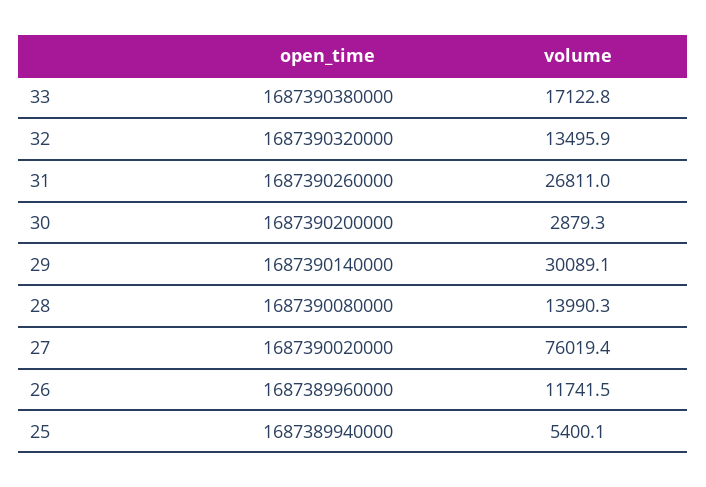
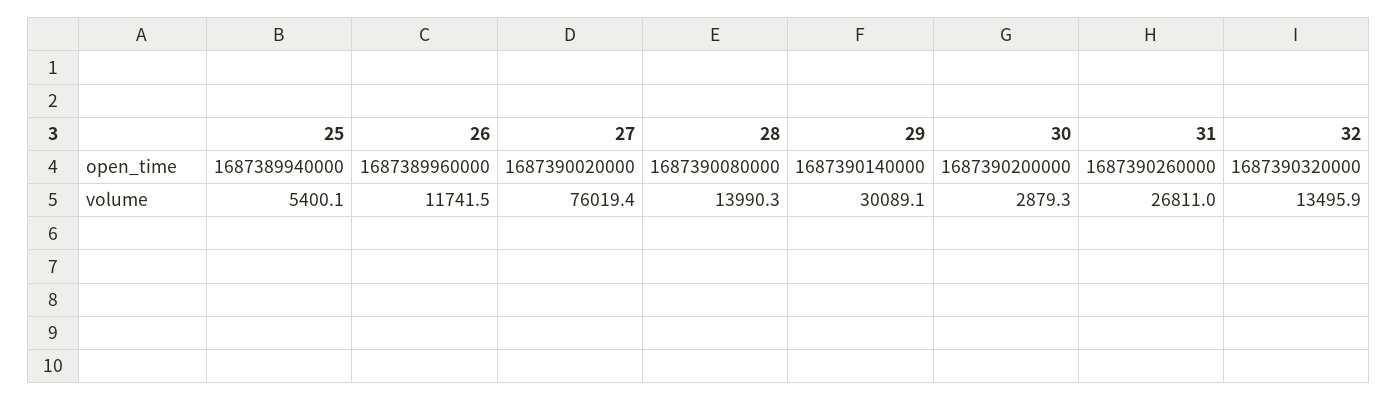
  {
    "open_time": {
-     "33": 1687390380000,
      "32": 1687390320000,
      "31": 1687390260000,
      "30": 1687390200000,
      "29": 1687390140000,
      "28": 1687390080000,
      "27": 1687390020000,
      "26": 1687389960000,
      "25": 1687389940000
    },
    "volume": {
-     "33": 17122.8,
      "32": 13495.9,
      "31": 26811,
      "30": 2879.3,
      "29": 30089.1,
      "28": 13990.3,
      "27": 76019.4,
      "26": 11741.5,
      "25": 5400.1
    }
  }

